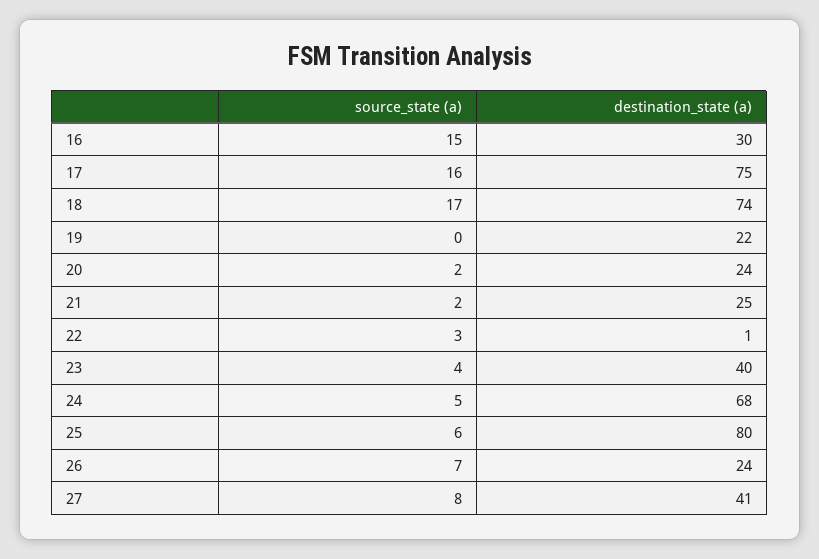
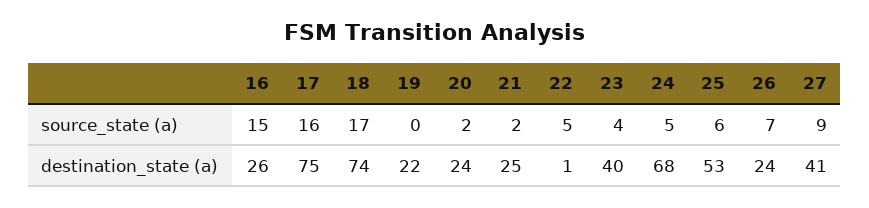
  {
    "source_state (a)": {
      "16": 15,
      "17": 16,
      "18": 17,
      "19": 0,
      "20": 2,
      "21": 2,
-     "22": 3,
+     "22": 5,
      "23": 4,
      "24": 5,
      "25": 6,
      "26": 7,
-     "27": 8
+     "27": 9
    },
    "destination_state (a)": {
-     "16": 30,
+     "16": 26,
      "17": 75,
      "18": 74,
      "19": 22,
      "20": 24,
      "21": 25,
      "22": 1,
      "23": 40,
      "24": 68,
-     "25": 80,
+     "25": 53,
      "26": 24,
      "27": 41
    }
  }

